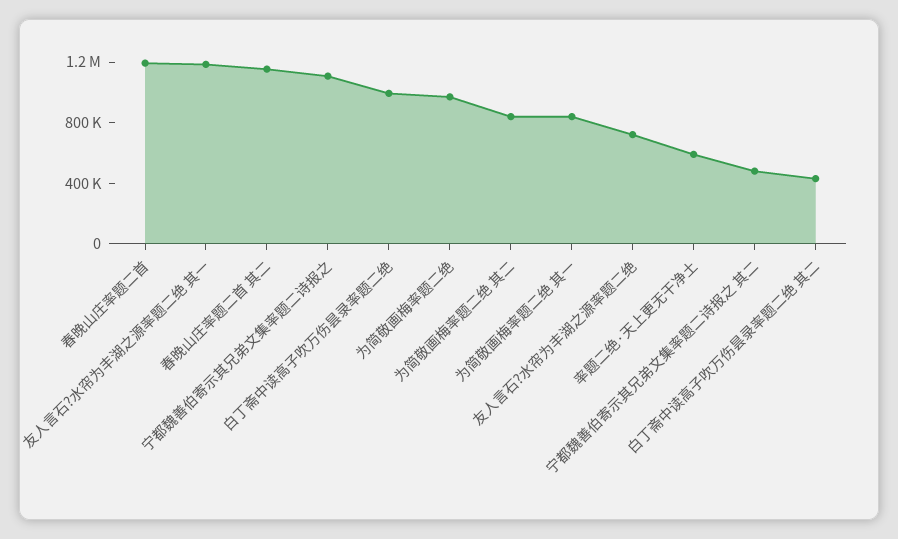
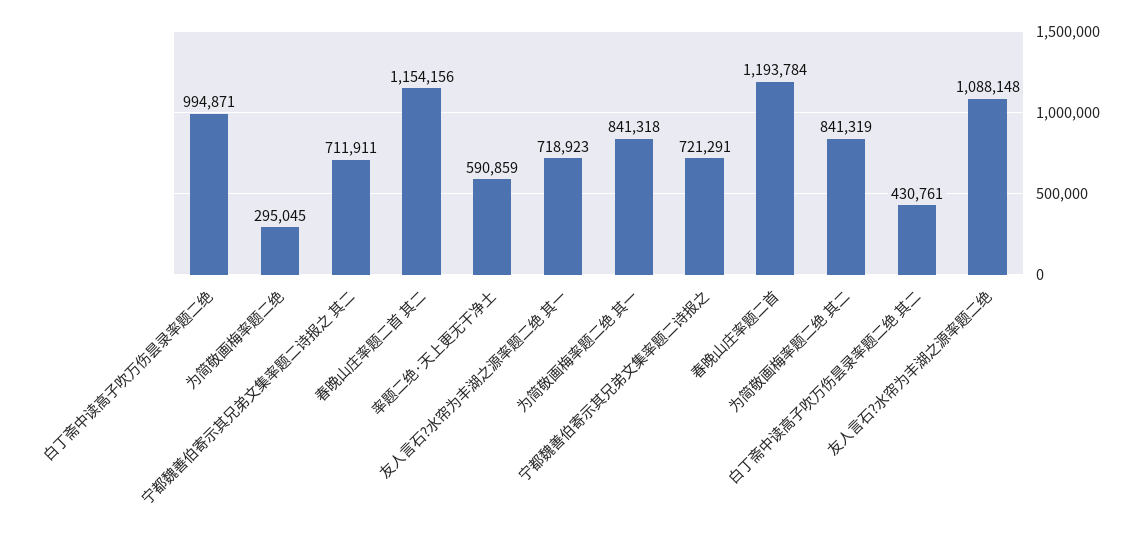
  {
    "春晚山庄率题二首": 1193784,
-   "友人言石?水帘为丰湖之源率题二绝 其一": 1200000,
+   "友人言石?水帘为丰湖之源率题二绝 其一": 718923,
    "春晚山庄率题二首 其二": 1154156,
-   "宁都魏善伯寄示其兄弟文集率题二诗报之": 1100000,
+   "宁都魏善伯寄示其兄弟文集率题二诗报之": 721291,
    "白丁斋中读高子吹万伤昙录率题二绝": 994871,
-   "为简敬画梅率题二绝": 1000000,
+   "为简敬画梅率题二绝": 295045,
    "为简敬画梅率题二绝 其二": 841319,
    "为简敬画梅率题二绝 其一": 841318,
-   "友人言石?水帘为丰湖之源率题二绝": 700000,
+   "友人言石?水帘为丰湖之源率题二绝": 1088148,
    "率题二绝·天上更无干净土": 590859,
-   "宁都魏善伯寄示其兄弟文集率题二诗报之 其二": 500000,
+   "宁都魏善伯寄示其兄弟文集率题二诗报之 其二": 711911,
    "白丁斋中读高子吹万伤昙录率题二绝 其二": 430761
  }

